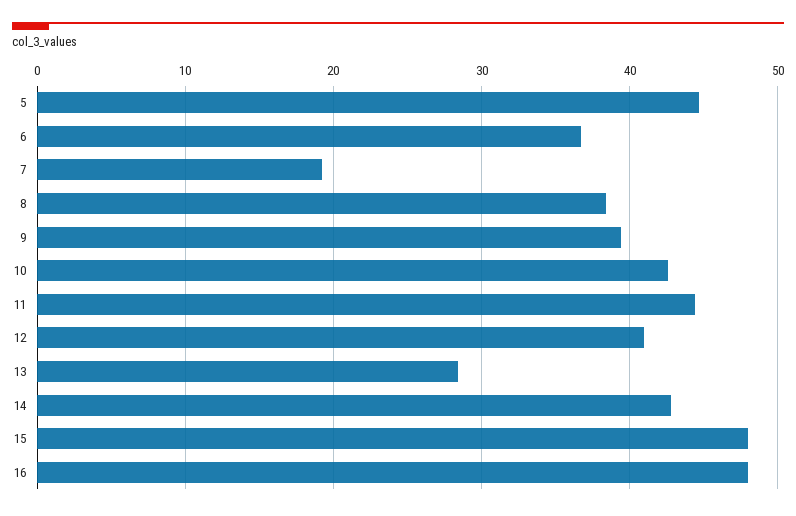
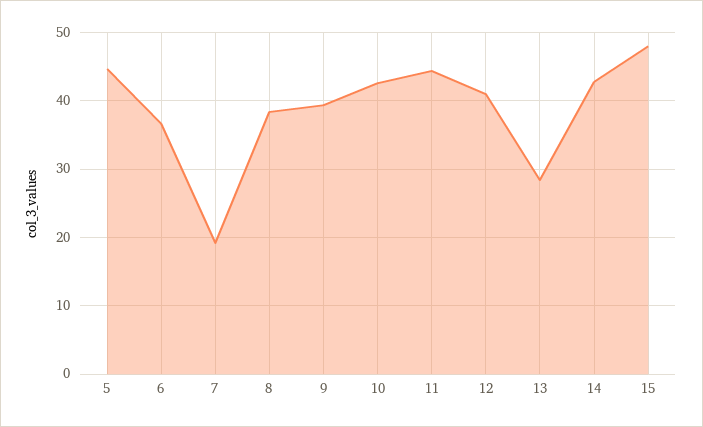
  {
    "5": 45,
    "6": 37,
    "7": 19,
    "8": 38,
    "9": 39,
    "10": 43,
    "11": 44,
    "12": 41,
    "13": 28,
    "14": 43,
-   "15": 48,
+   "15": 48
-   "16": 48
  }

